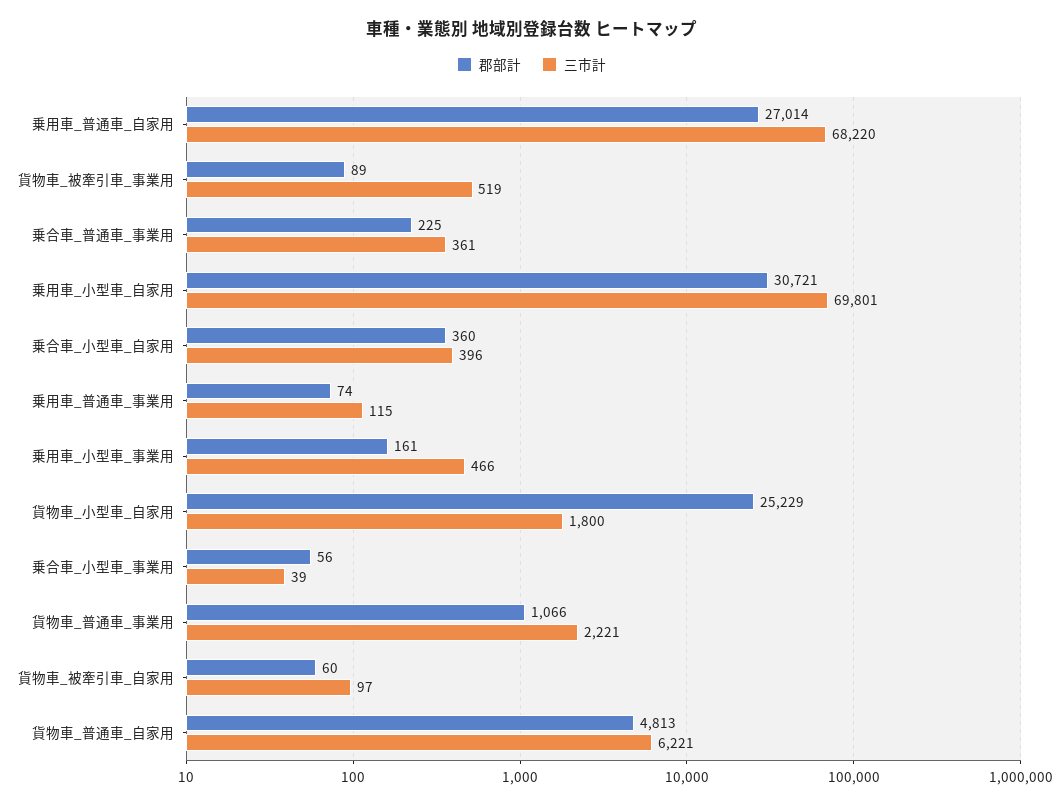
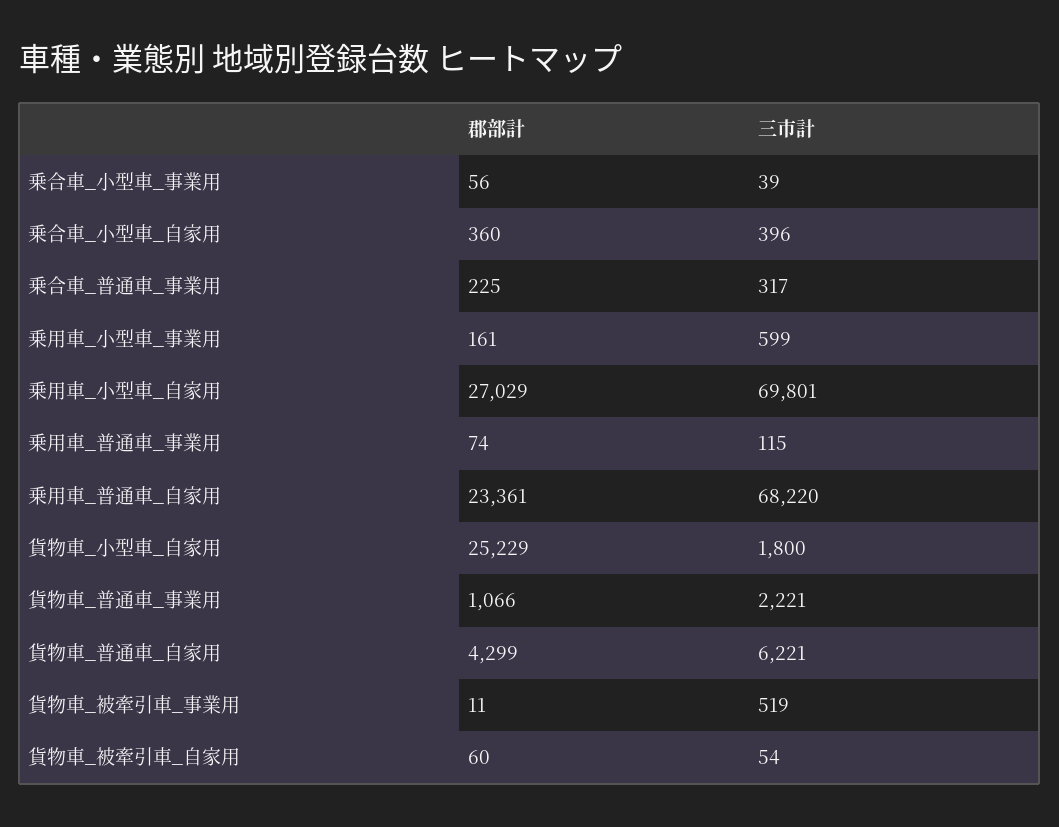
  {
    "郡部計": {
-     "乗用車_普通車_自家用": 27014,
+     "乗用車_普通車_自家用": 23361,
-     "貨物車_被牽引車_事業用": 89,
+     "貨物車_被牽引車_事業用": 11,
      "乗合車_普通車_事業用": 225,
-     "乗用車_小型車_自家用": 30721,
+     "乗用車_小型車_自家用": 27029,
      "乗合車_小型車_自家用": 360,
      "乗用車_普通車_事業用": 74,
      "乗用車_小型車_事業用": 161,
      "貨物車_小型車_自家用": 25229,
      "乗合車_小型車_事業用": 56,
      "貨物車_普通車_事業用": 1066,
      "貨物車_被牽引車_自家用": 60,
-     "貨物車_普通車_自家用": 4813
+     "貨物車_普通車_自家用": 4299
    },
    "三市計": {
      "乗用車_普通車_自家用": 68220,
      "貨物車_被牽引車_事業用": 519,
-     "乗合車_普通車_事業用": 361,
+     "乗合車_普通車_事業用": 317,
      "乗用車_小型車_自家用": 69801,
      "乗合車_小型車_自家用": 396,
      "乗用車_普通車_事業用": 115,
-     "乗用車_小型車_事業用": 466,
+     "乗用車_小型車_事業用": 599,
      "貨物車_小型車_自家用": 1800,
      "乗合車_小型車_事業用": 39,
      "貨物車_普通車_事業用": 2221,
-     "貨物車_被牽引車_自家用": 97,
+     "貨物車_被牽引車_自家用": 54,
      "貨物車_普通車_自家用": 6221
    }
  }

